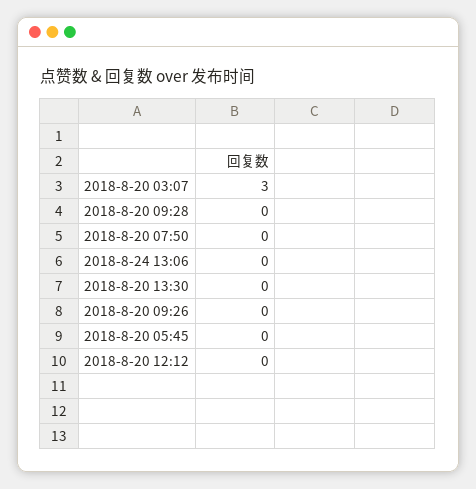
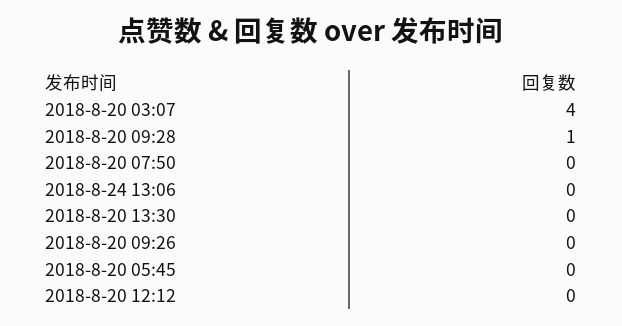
  {
-   "2018-8-20 03:07": 3,
+   "2018-8-20 03:07": 4,
-   "2018-8-20 09:28": 0,
+   "2018-8-20 09:28": 1,
    "2018-8-20 07:50": 0,
    "2018-8-24 13:06": 0,
    "2018-8-20 13:30": 0,
    "2018-8-20 09:26": 0,
    "2018-8-20 05:45": 0,
    "2018-8-20 12:12": 0
  }

